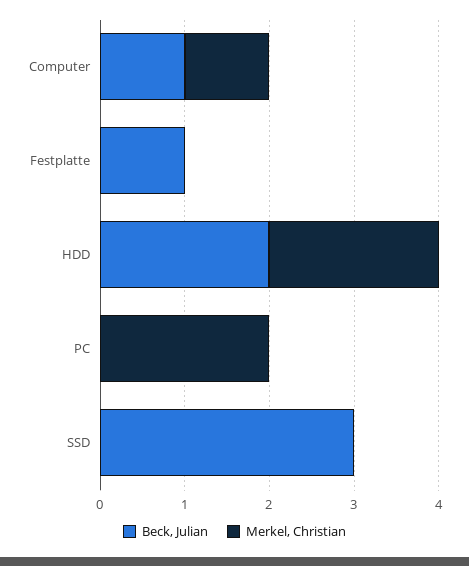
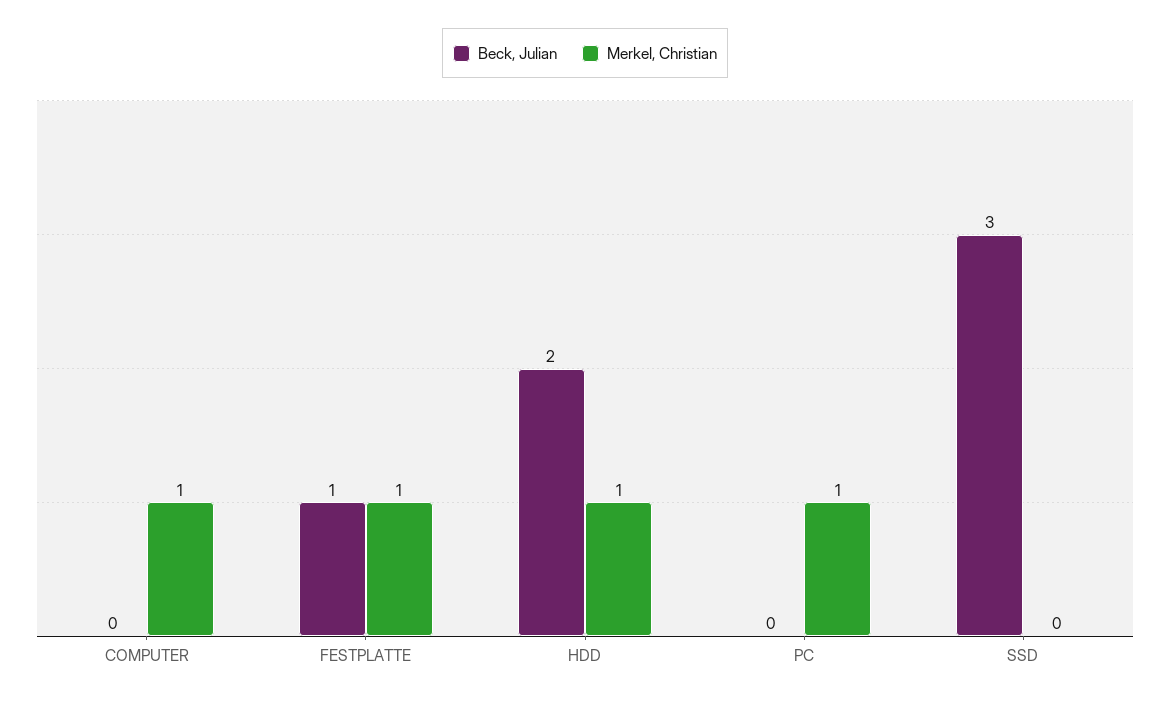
  {
    "Beck, Julian": {
-     "Computer": 1,
+     "Computer": 0,
      "Festplatte": 1,
      "HDD": 2,
      "PC": 0,
      "SSD": 3
    },
    "Merkel, Christian": {
      "Computer": 1,
-     "Festplatte": 0,
+     "Festplatte": 1,
-     "HDD": 2,
+     "HDD": 1,
-     "PC": 2,
+     "PC": 1,
      "SSD": 0
    }
  }

